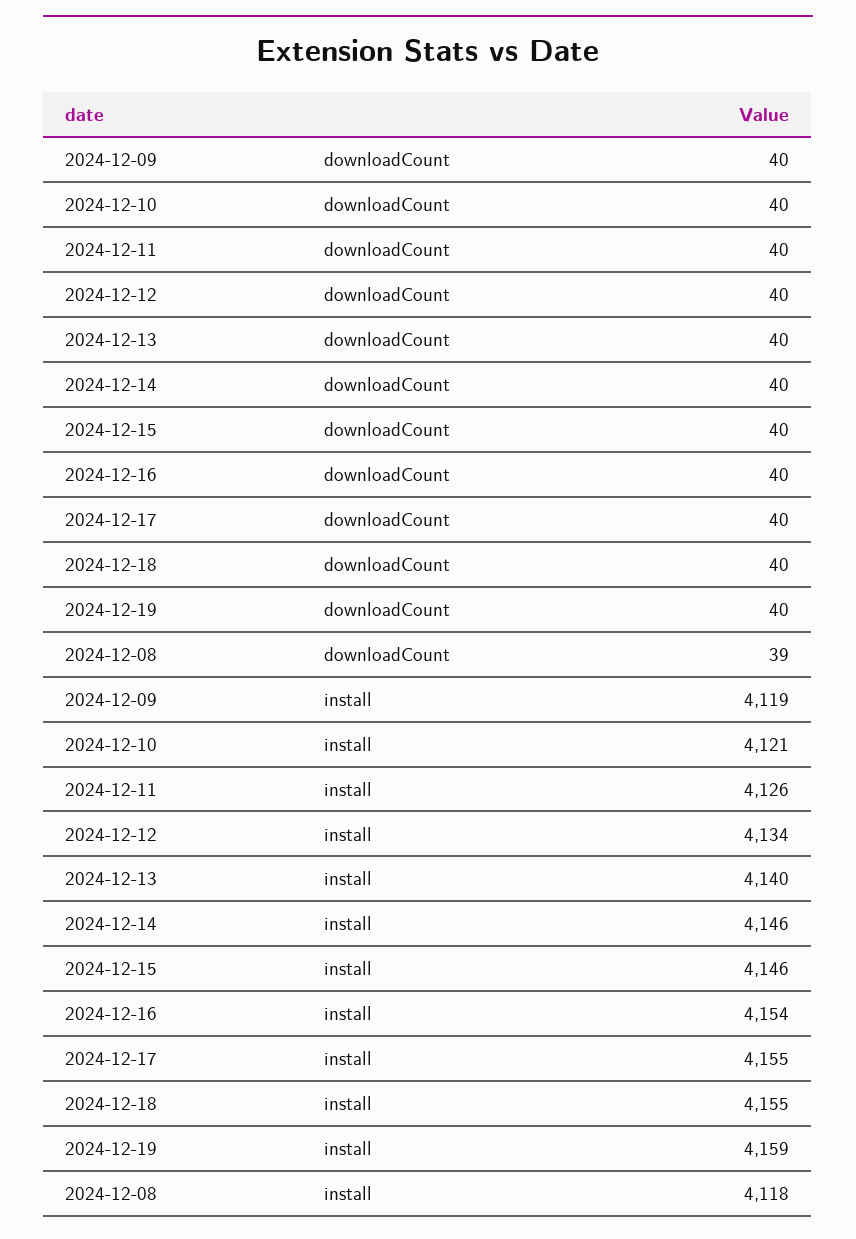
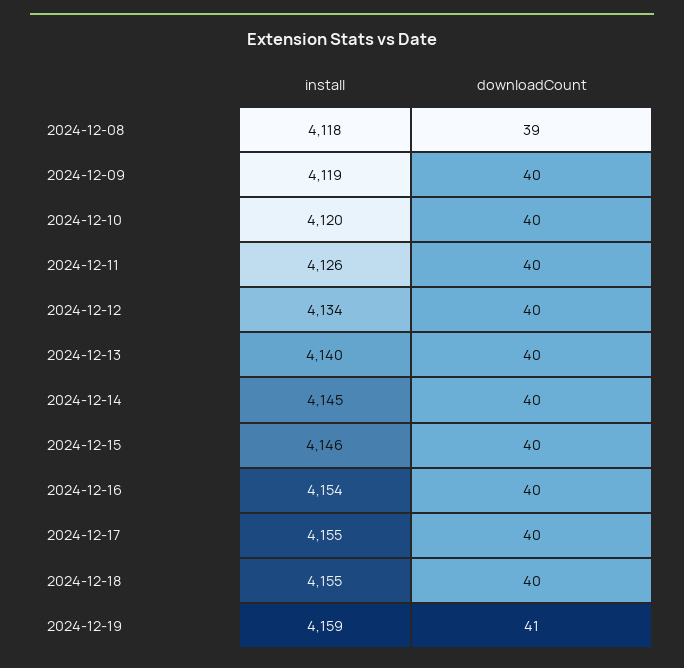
  {
    "2024-12-09": {
      "downloadCount": 40,
      "install": 4119
    },
    "2024-12-10": {
      "downloadCount": 40,
-     "install": 4121
+     "install": 4120
    },
    "2024-12-11": {
      "downloadCount": 40,
      "install": 4126
    },
    "2024-12-12": {
      "downloadCount": 40,
      "install": 4134
    },
    "2024-12-13": {
      "downloadCount": 40,
      "install": 4140
    },
    "2024-12-14": {
      "downloadCount": 40,
-     "install": 4146
+     "install": 4145
    },
    "2024-12-15": {
      "downloadCount": 40,
      "install": 4146
    },
    "2024-12-16": {
      "downloadCount": 40,
      "install": 4154
    },
    "2024-12-17": {
      "downloadCount": 40,
      "install": 4155
    },
    "2024-12-18": {
      "downloadCount": 40,
      "install": 4155
    },
    "2024-12-19": {
-     "downloadCount": 40,
+     "downloadCount": 41,
      "install": 4159
    },
    "2024-12-08": {
      "downloadCount": 39,
      "install": 4118
    }
  }

